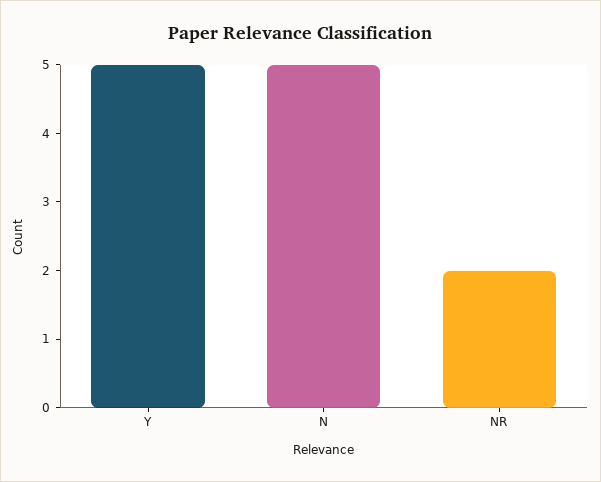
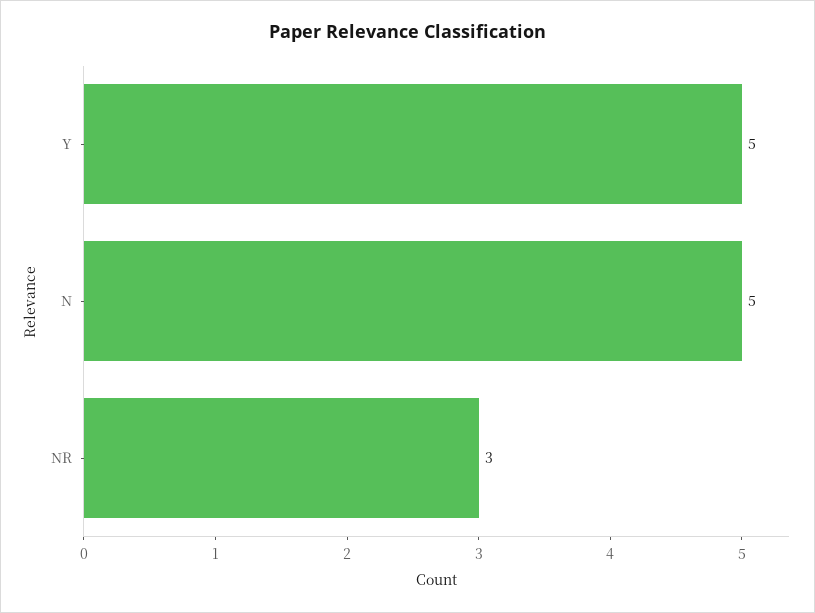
  {
    "Y": 5,
    "N": 5,
-   "NR": 2
+   "NR": 3
  }

